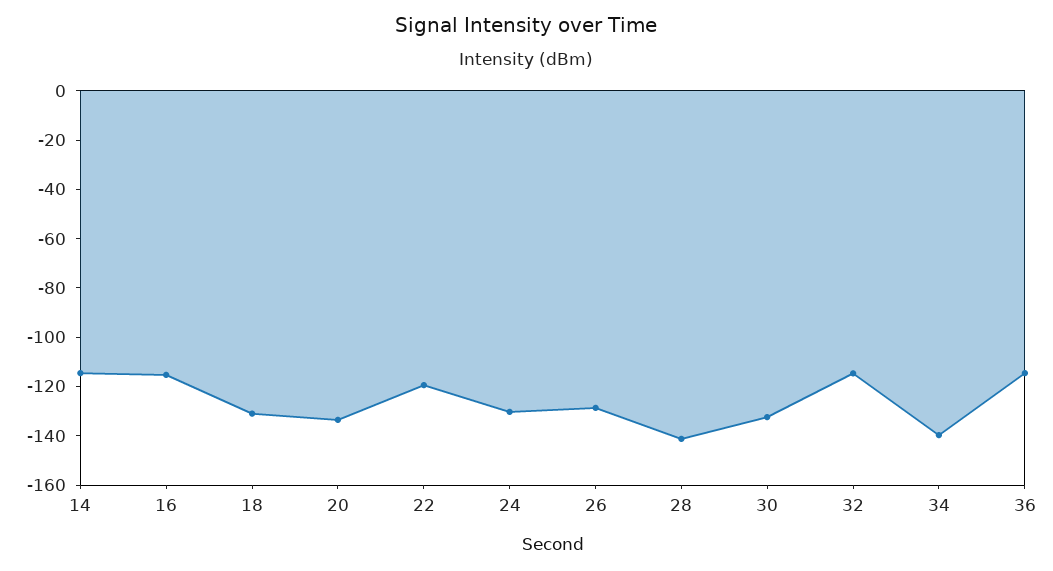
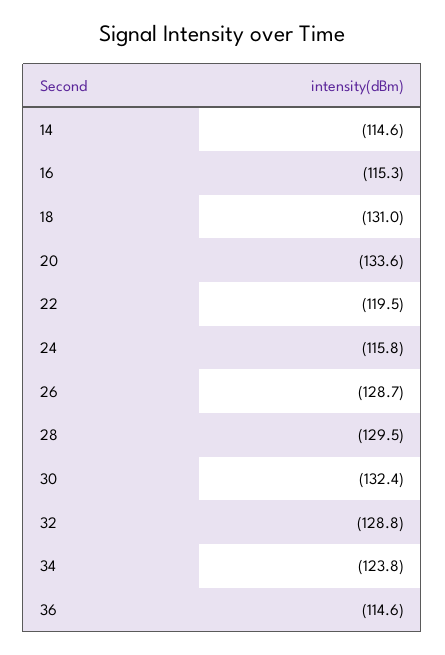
  {
    "14": -114.6,
    "16": -115.3,
    "18": -131,
    "20": -133.6,
    "22": -119.5,
-   "24": -130,
+   "24": -115.8,
    "26": -128.7,
-   "28": -140,
+   "28": -129.5,
    "30": -132.4,
-   "32": -115,
+   "32": -128.8,
-   "34": -140,
+   "34": -123.8,
    "36": -114.6
  }

